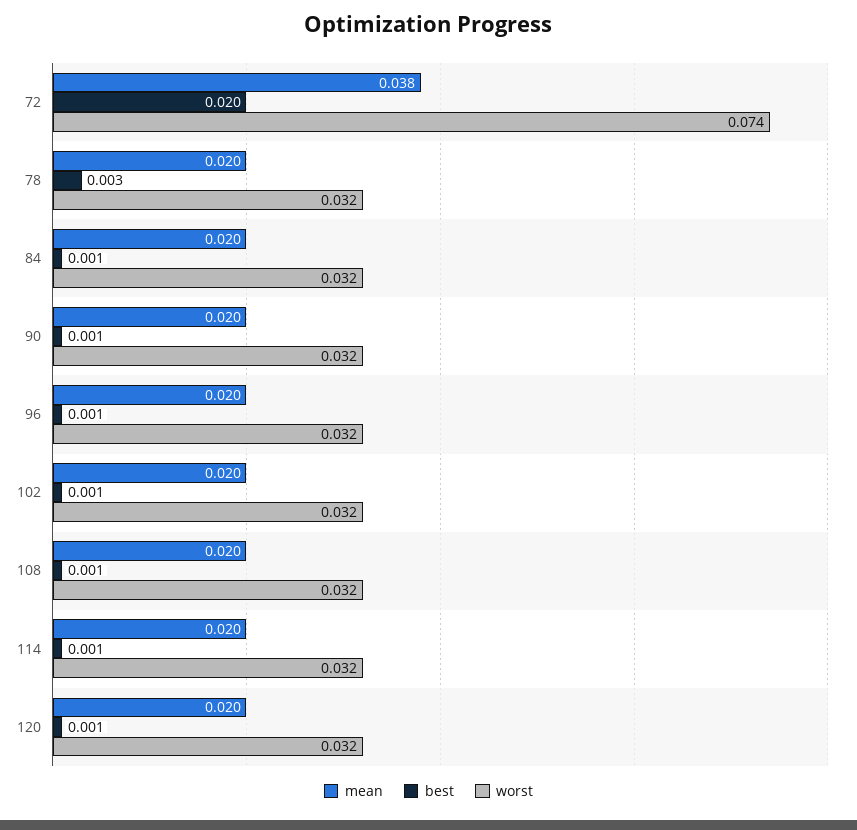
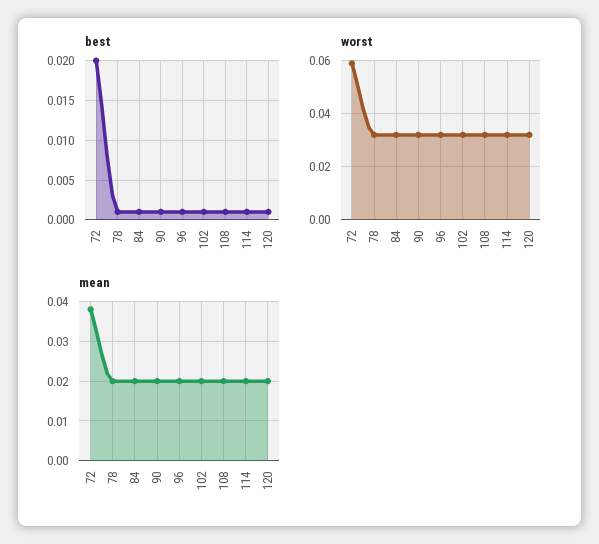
  {
    "mean": {
      "72": 0.038,
      "78": 0.02,
      "84": 0.02,
      "90": 0.02,
      "96": 0.02,
      "102": 0.02,
      "108": 0.02,
      "114": 0.02,
      "120": 0.02
    },
    "best": {
      "72": 0.02,
-     "78": 0.003,
+     "78": 0.001,
      "84": 0.001,
      "90": 0.001,
      "96": 0.001,
      "102": 0.001,
      "108": 0.001,
      "114": 0.001,
      "120": 0.001
    },
    "worst": {
-     "72": 0.074,
+     "72": 0.06,
      "78": 0.032,
      "84": 0.032,
      "90": 0.032,
      "96": 0.032,
      "102": 0.032,
      "108": 0.032,
      "114": 0.032,
      "120": 0.032
    }
  }

